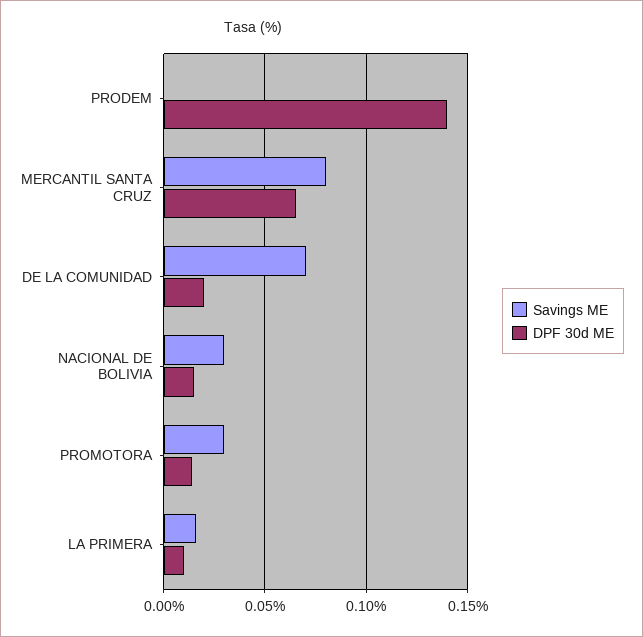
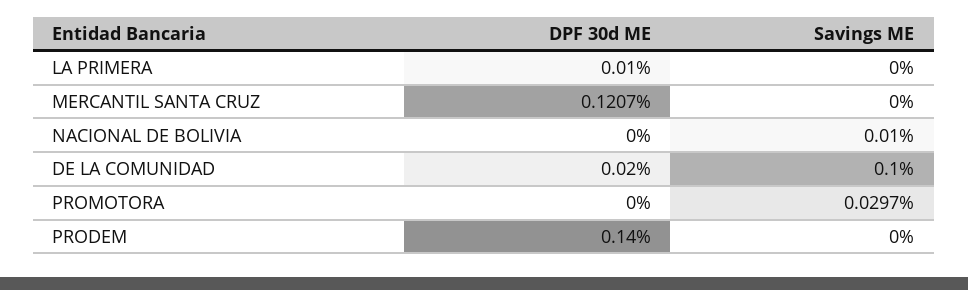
  {
    "Savings ME": {
      "PRODEM": 0,
-     "MERCANTIL SANTA CRUZ": 0.08,
+     "MERCANTIL SANTA CRUZ": 0,
-     "DE LA COMUNIDAD": 0.07,
+     "DE LA COMUNIDAD": 0.1,
-     "NACIONAL DE BOLIVIA": 0.03,
+     "NACIONAL DE BOLIVIA": 0.01,
      "PROMOTORA": 0.0297,
-     "LA PRIMERA": 0.015
+     "LA PRIMERA": 0
    },
    "DPF 30d ME": {
      "PRODEM": 0.14,
-     "MERCANTIL SANTA CRUZ": 0.065,
+     "MERCANTIL SANTA CRUZ": 0.1207,
      "DE LA COMUNIDAD": 0.02,
-     "NACIONAL DE BOLIVIA": 0.015,
+     "NACIONAL DE BOLIVIA": 0,
-     "PROMOTORA": 0.015,
+     "PROMOTORA": 0,
      "LA PRIMERA": 0.01
    }
  }

